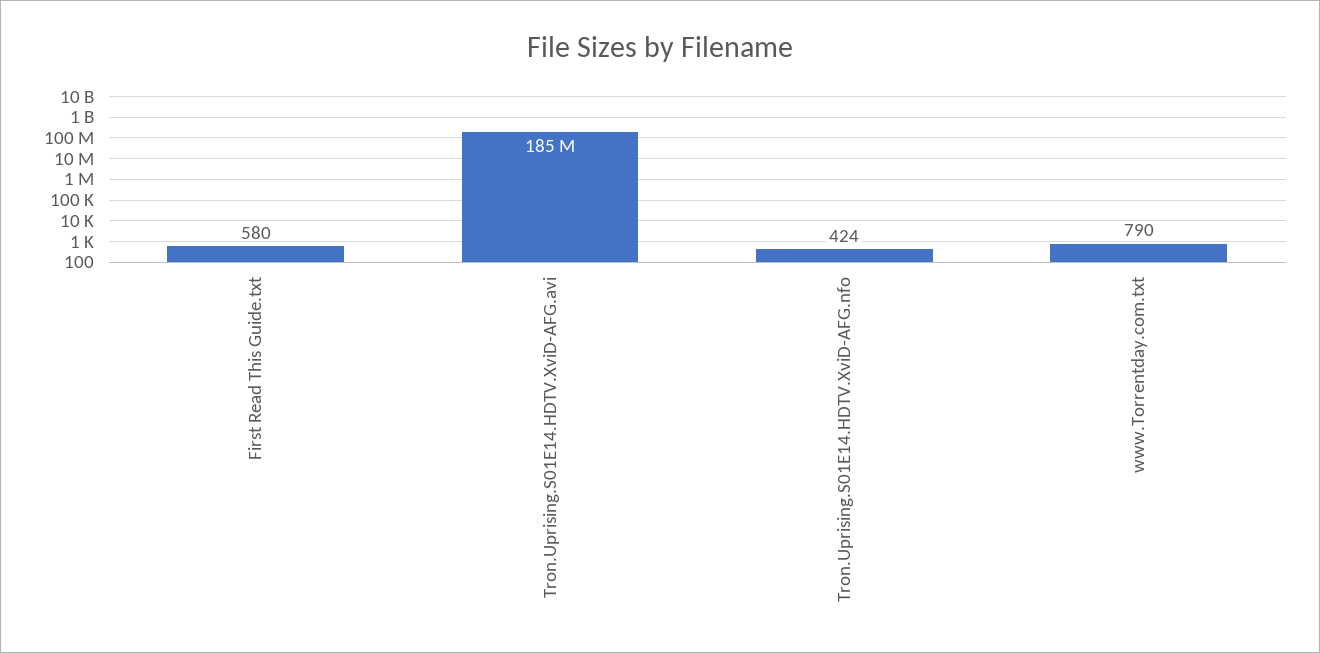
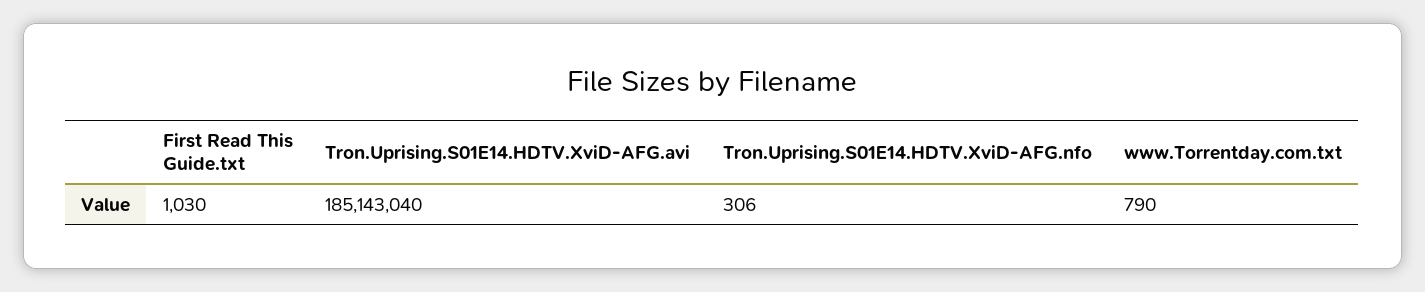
  {
-   "First Read This Guide.txt": 580,
+   "First Read This Guide.txt": 1030,
    "Tron.Uprising.S01E14.HDTV.XviD-AFG.avi": 185143040,
-   "Tron.Uprising.S01E14.HDTV.XviD-AFG.nfo": 424,
+   "Tron.Uprising.S01E14.HDTV.XviD-AFG.nfo": 306,
    "www.Torrentday.com.txt": 790
  }

